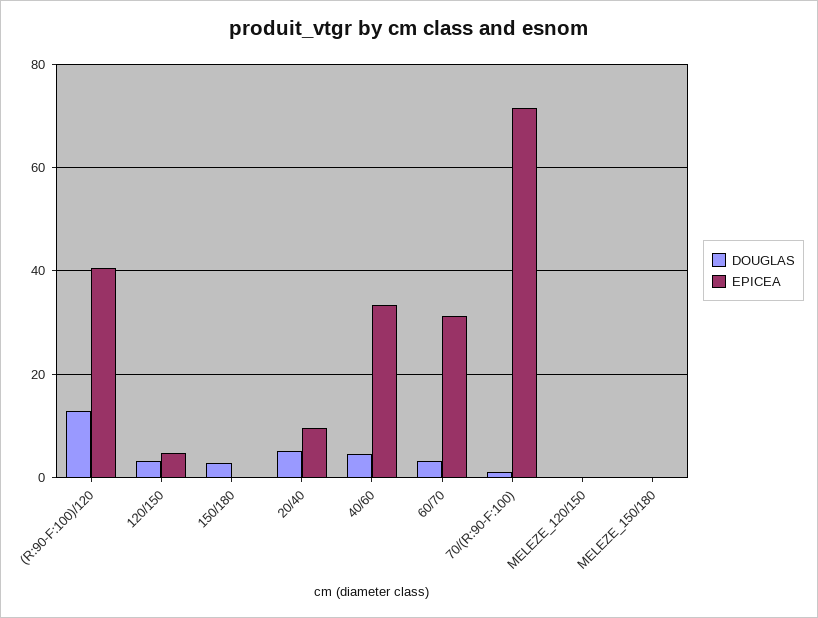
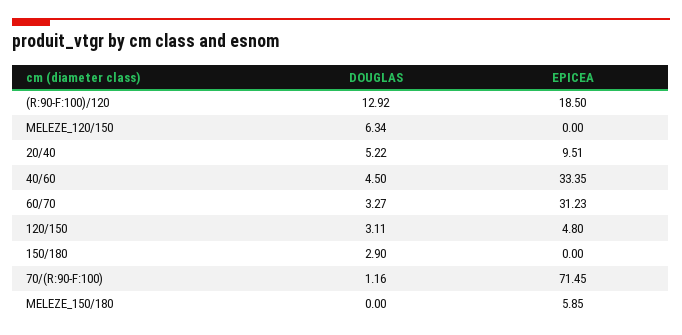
  {
    "DOUGLAS": {
      "(R:90-F:100)/120": 12.92,
      "120/150": 3.11,
      "150/180": 2.9,
      "20/40": 5.22,
      "40/60": 4.5,
      "60/70": 3.27,
      "70/(R:90-F:100)": 1.16,
-     "MELEZE_120/150": 0,
+     "MELEZE_120/150": 6.34,
      "MELEZE_150/180": 0
    },
    "EPICEA": {
-     "(R:90-F:100)/120": 40,
+     "(R:90-F:100)/120": 18.5,
      "120/150": 4.8,
      "150/180": 0,
      "20/40": 9.51,
      "40/60": 33.35,
      "60/70": 31.23,
      "70/(R:90-F:100)": 71.45,
      "MELEZE_120/150": 0,
-     "MELEZE_150/180": 0
+     "MELEZE_150/180": 5.85
    }
  }

